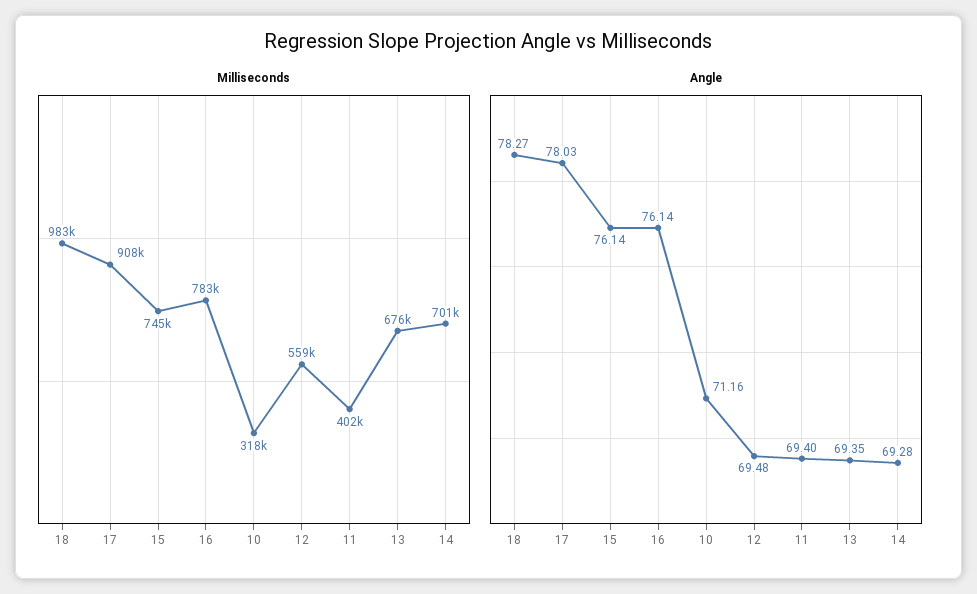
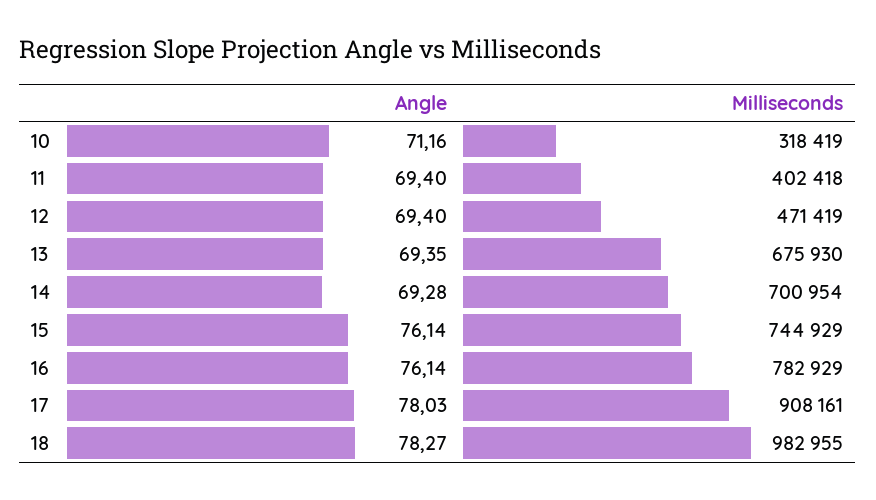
  {
    "Milliseconds": {
      "18": 982955,
      "17": 908161,
      "15": 744929,
      "16": 782929,
      "10": 318419,
-     "12": 559000,
+     "12": 471419,
      "11": 402418,
      "13": 675930,
      "14": 700954
    },
    "Angle": {
      "18": 78.27,
      "17": 78.03,
      "15": 76.14,
      "16": 76.14,
      "10": 71.16,
-     "12": 69.48,
+     "12": 69.4,
      "11": 69.4,
      "13": 69.35,
      "14": 69.28
    }
  }

